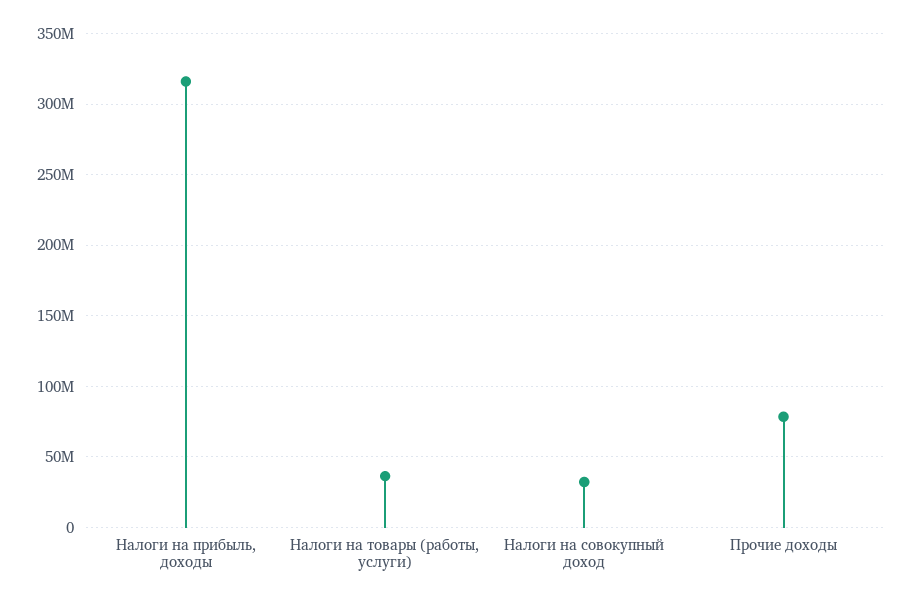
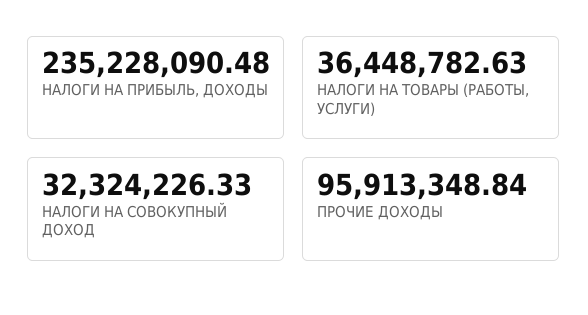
  {
-   "Налоги на прибыль, доходы": 315000000,
+   "Налоги на прибыль, доходы": 235228090.48,
    "Налоги на товары (работы, услуги)": 36448782.63,
    "Налоги на совокупный доход": 32324226.33,
-   "Прочие доходы": 80000000
+   "Прочие доходы": 95913348.84
  }

